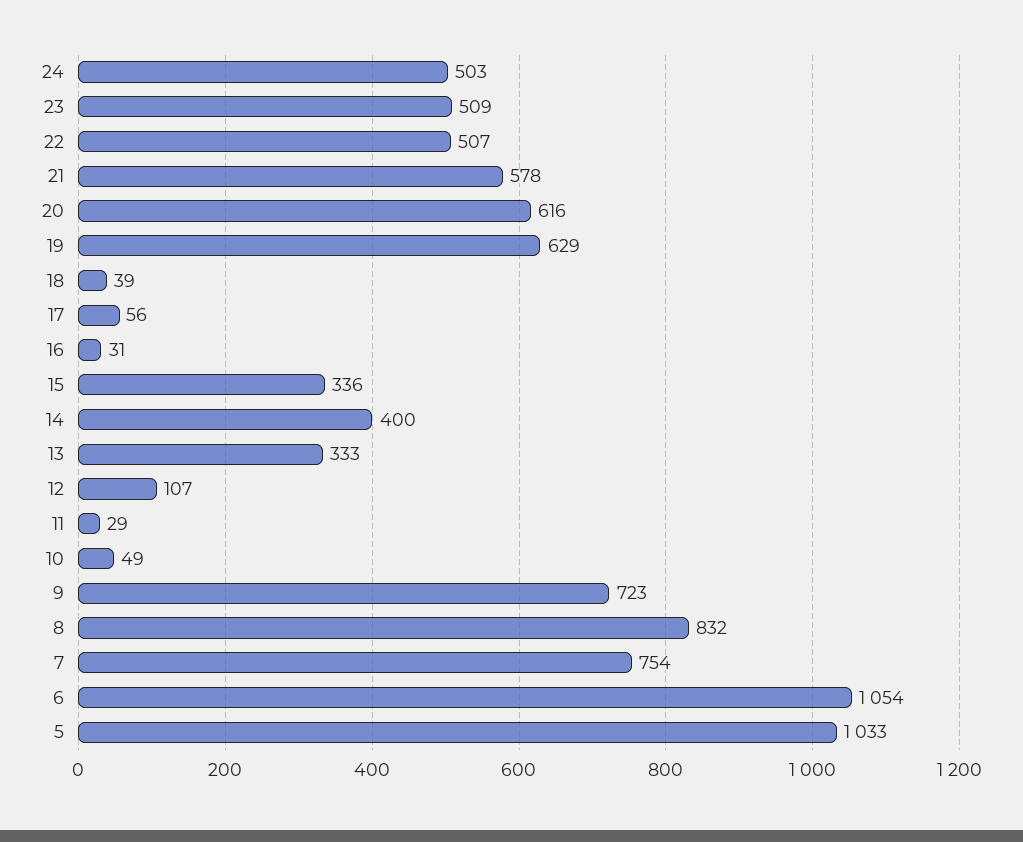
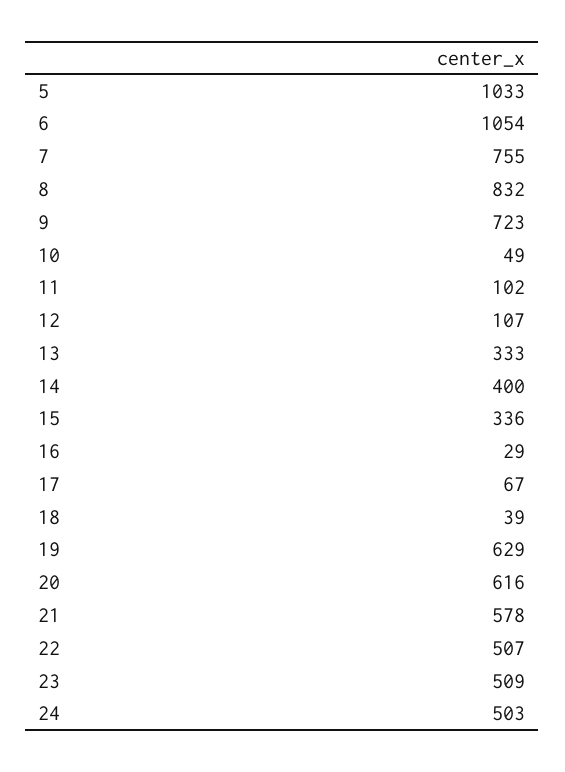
  {
    "24": 503,
    "23": 509,
    "22": 507,
    "21": 578,
    "20": 616,
    "19": 629,
    "18": 39,
-   "17": 56,
+   "17": 67,
-   "16": 31,
+   "16": 29,
    "15": 336,
    "14": 400,
    "13": 333,
    "12": 107,
-   "11": 29,
+   "11": 102,
    "10": 49,
    "9": 723,
    "8": 832,
-   "7": 754,
+   "7": 755,
    "6": 1054,
    "5": 1033
  }

